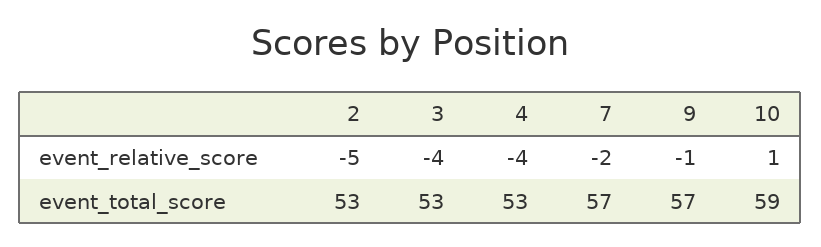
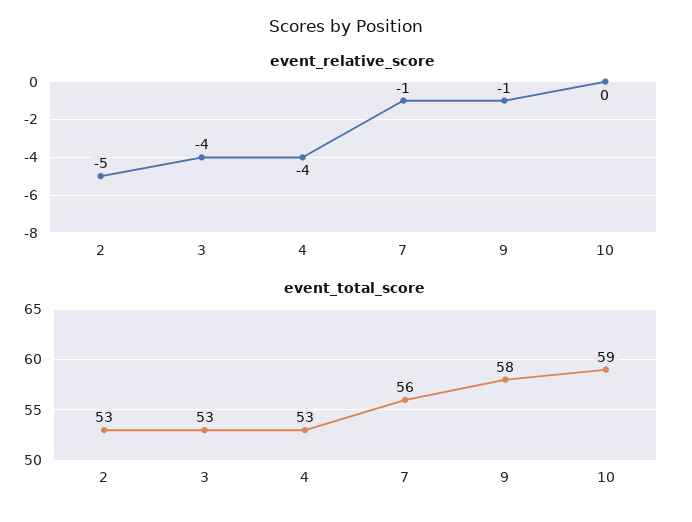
  {
    "event_relative_score": {
      "2": -5,
      "3": -4,
      "4": -4,
-     "7": -2,
+     "7": -1,
      "9": -1,
-     "10": 1
+     "10": 0
    },
    "event_total_score": {
      "2": 53,
      "3": 53,
      "4": 53,
-     "7": 57,
+     "7": 56,
-     "9": 57,
+     "9": 58,
      "10": 59
    }
  }

